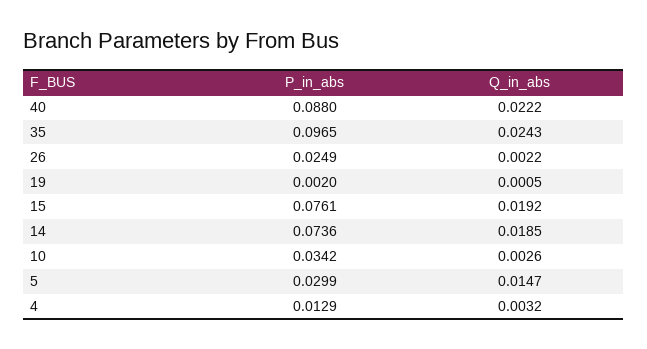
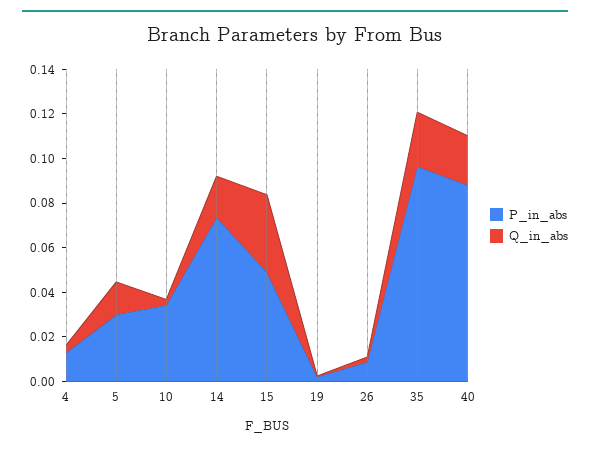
  {
    "P_in_abs": {
      "40": 0.088,
      "35": 0.0965,
-     "26": 0.0249,
+     "26": 0.01,
      "19": 0.002,
-     "15": 0.0761,
+     "15": 0.05,
      "14": 0.0736,
      "10": 0.0342,
      "5": 0.0299,
      "4": 0.0129
    },
    "Q_in_abs": {
      "40": 0.0222,
      "35": 0.0243,
      "26": 0.0022,
      "19": 0.0005,
-     "15": 0.0192,
+     "15": 0.035,
      "14": 0.0185,
      "10": 0.0026,
      "5": 0.0147,
      "4": 0.0032
    }
  }

